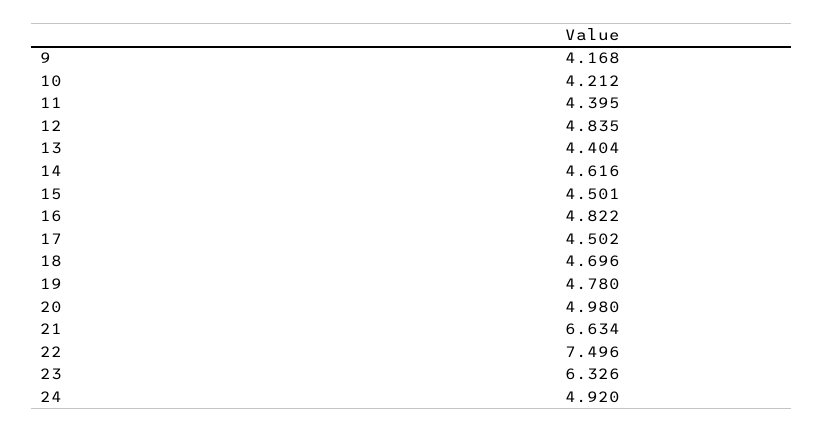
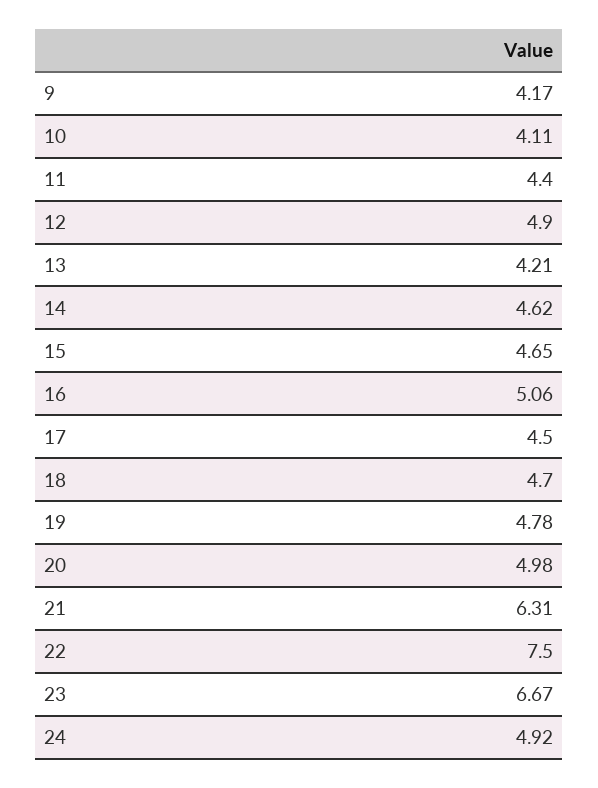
  {
    "9": 4.168,
-   "10": 4.212,
+   "10": 4.11,
    "11": 4.395,
-   "12": 4.835,
+   "12": 4.9,
-   "13": 4.404,
+   "13": 4.21,
    "14": 4.616,
-   "15": 4.501,
+   "15": 4.65,
-   "16": 4.822,
+   "16": 5.06,
    "17": 4.502,
    "18": 4.696,
    "19": 4.78,
    "20": 4.98,
-   "21": 6.634,
+   "21": 6.31,
    "22": 7.496,
-   "23": 6.326,
+   "23": 6.67,
    "24": 4.92
  }

